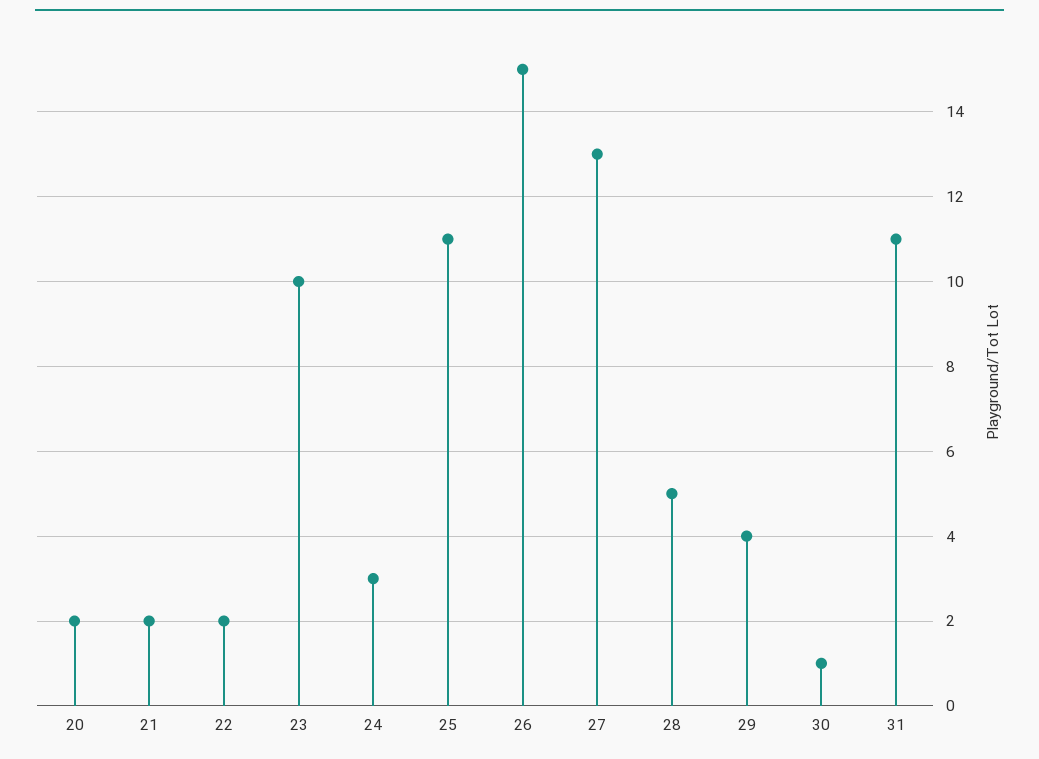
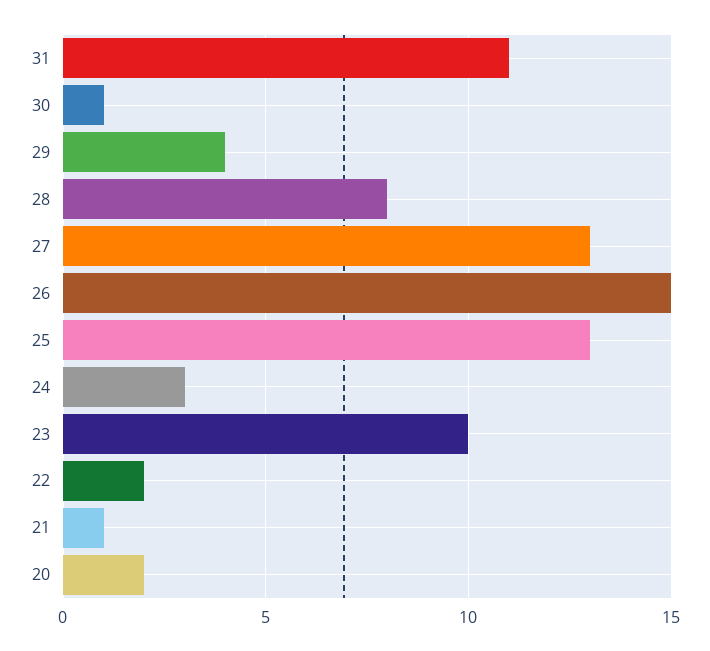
  {
    "20": 2,
-   "21": 2,
+   "21": 1,
    "22": 2,
    "23": 10,
    "24": 3,
-   "25": 11,
+   "25": 13,
    "26": 15,
    "27": 13,
-   "28": 5,
+   "28": 8,
    "29": 4,
    "30": 1,
    "31": 11
  }

